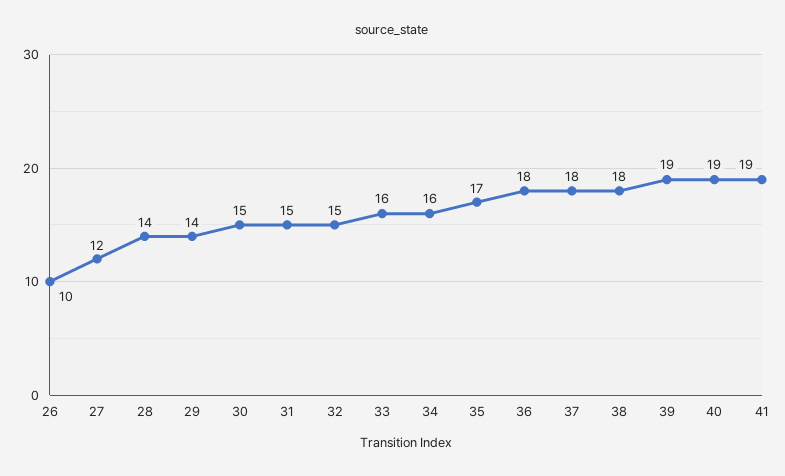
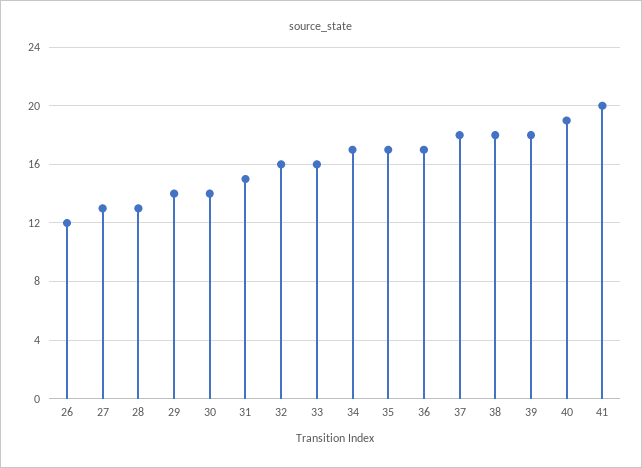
  {
-   "26": 10,
+   "26": 12,
-   "27": 12,
+   "27": 13,
-   "28": 14,
+   "28": 13,
    "29": 14,
-   "30": 15,
+   "30": 14,
    "31": 15,
-   "32": 15,
+   "32": 16,
    "33": 16,
-   "34": 16,
+   "34": 17,
    "35": 17,
-   "36": 18,
+   "36": 17,
    "37": 18,
    "38": 18,
-   "39": 19,
+   "39": 18,
    "40": 19,
-   "41": 19
+   "41": 20
  }

